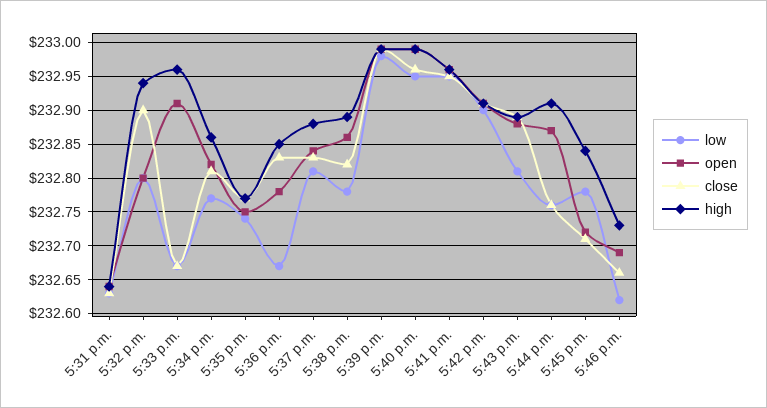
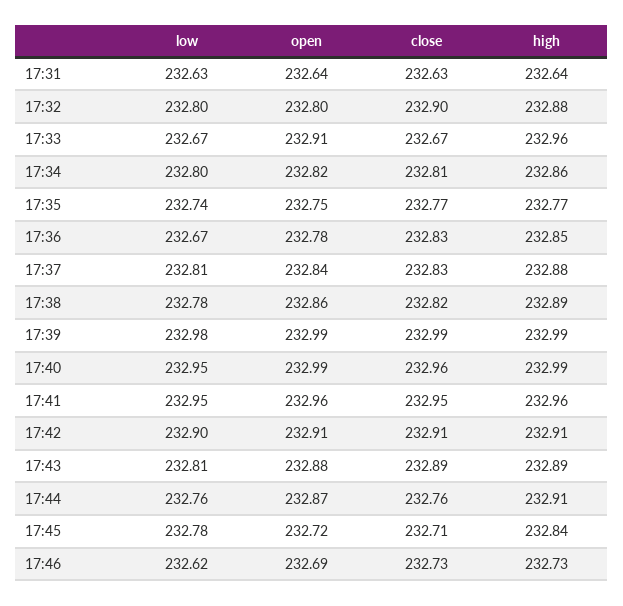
  {
    "low": {
      "5:31 p.m.": 232.63,
      "5:32 p.m.": 232.8,
      "5:33 p.m.": 232.67,
-     "5:34 p.m.": 232.77,
+     "5:34 p.m.": 232.8,
      "5:35 p.m.": 232.74,
      "5:36 p.m.": 232.67,
      "5:37 p.m.": 232.81,
      "5:38 p.m.": 232.78,
      "5:39 p.m.": 232.98,
      "5:40 p.m.": 232.95,
      "5:41 p.m.": 232.95,
      "5:42 p.m.": 232.9,
      "5:43 p.m.": 232.81,
      "5:44 p.m.": 232.76,
      "5:45 p.m.": 232.78,
      "5:46 p.m.": 232.62
    },
    "open": {
      "5:31 p.m.": 232.64,
      "5:32 p.m.": 232.8,
      "5:33 p.m.": 232.91,
      "5:34 p.m.": 232.82,
      "5:35 p.m.": 232.75,
      "5:36 p.m.": 232.78,
      "5:37 p.m.": 232.84,
      "5:38 p.m.": 232.86,
      "5:39 p.m.": 232.99,
      "5:40 p.m.": 232.99,
      "5:41 p.m.": 232.96,
      "5:42 p.m.": 232.91,
      "5:43 p.m.": 232.88,
      "5:44 p.m.": 232.87,
      "5:45 p.m.": 232.72,
      "5:46 p.m.": 232.69
    },
    "close": {
      "5:31 p.m.": 232.63,
      "5:32 p.m.": 232.9,
      "5:33 p.m.": 232.67,
      "5:34 p.m.": 232.81,
      "5:35 p.m.": 232.77,
      "5:36 p.m.": 232.83,
      "5:37 p.m.": 232.83,
      "5:38 p.m.": 232.82,
      "5:39 p.m.": 232.99,
      "5:40 p.m.": 232.96,
      "5:41 p.m.": 232.95,
      "5:42 p.m.": 232.91,
      "5:43 p.m.": 232.89,
      "5:44 p.m.": 232.76,
      "5:45 p.m.": 232.71,
-     "5:46 p.m.": 232.66
+     "5:46 p.m.": 232.73
    },
    "high": {
      "5:31 p.m.": 232.64,
-     "5:32 p.m.": 232.94,
+     "5:32 p.m.": 232.88,
      "5:33 p.m.": 232.96,
      "5:34 p.m.": 232.86,
      "5:35 p.m.": 232.77,
      "5:36 p.m.": 232.85,
      "5:37 p.m.": 232.88,
      "5:38 p.m.": 232.89,
      "5:39 p.m.": 232.99,
      "5:40 p.m.": 232.99,
      "5:41 p.m.": 232.96,
      "5:42 p.m.": 232.91,
      "5:43 p.m.": 232.89,
      "5:44 p.m.": 232.91,
      "5:45 p.m.": 232.84,
      "5:46 p.m.": 232.73
    }
  }

